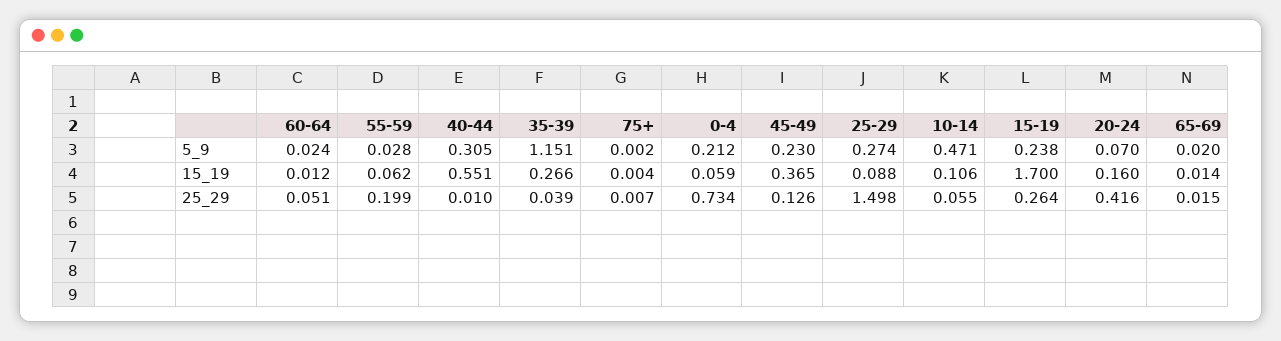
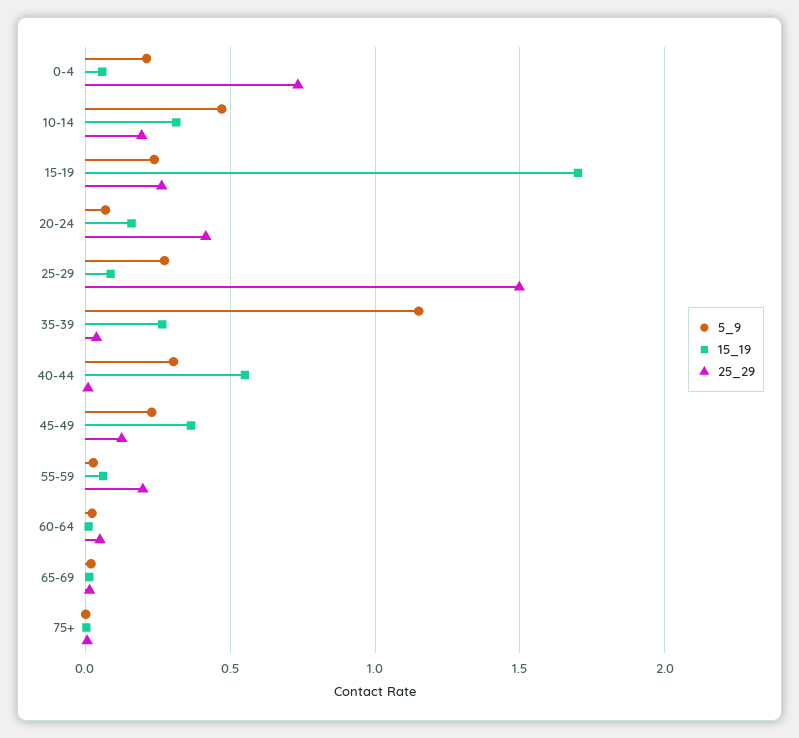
  {
    "5_9": {
      "60-64": 0.024,
      "55-59": 0.028,
      "40-44": 0.305,
      "35-39": 1.151,
      "75+": 0.002,
      "0-4": 0.212,
      "45-49": 0.23,
      "25-29": 0.274,
      "10-14": 0.471,
      "15-19": 0.238,
      "20-24": 0.07,
      "65-69": 0.02
    },
    "15_19": {
      "60-64": 0.012,
      "55-59": 0.062,
      "40-44": 0.551,
      "35-39": 0.266,
      "75+": 0.004,
      "0-4": 0.059,
      "45-49": 0.365,
      "25-29": 0.088,
-     "10-14": 0.106,
+     "10-14": 0.3,
      "15-19": 1.7,
      "20-24": 0.16,
      "65-69": 0.014
    },
    "25_29": {
      "60-64": 0.051,
      "55-59": 0.199,
      "40-44": 0.01,
      "35-39": 0.039,
      "75+": 0.007,
      "0-4": 0.734,
      "45-49": 0.126,
      "25-29": 1.498,
-     "10-14": 0.055,
+     "10-14": 0.2,
      "15-19": 0.264,
      "20-24": 0.416,
      "65-69": 0.015
    }
  }

